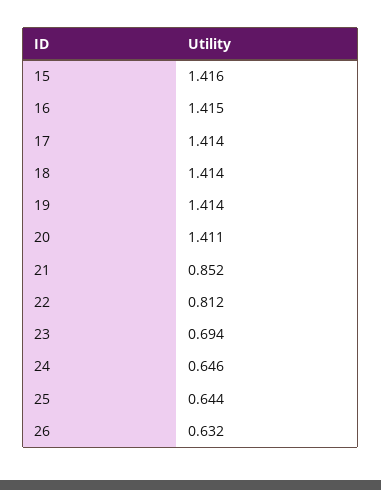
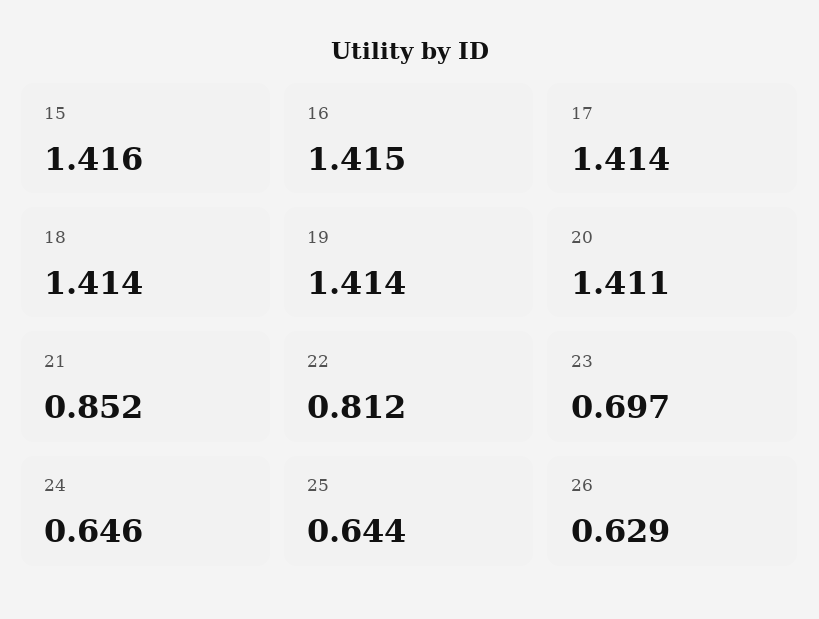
  {
    "15": 1.416,
    "16": 1.415,
    "17": 1.414,
    "18": 1.414,
    "19": 1.414,
    "20": 1.411,
    "21": 0.852,
    "22": 0.812,
-   "23": 0.694,
+   "23": 0.697,
    "24": 0.646,
    "25": 0.644,
-   "26": 0.632
+   "26": 0.629
  }

